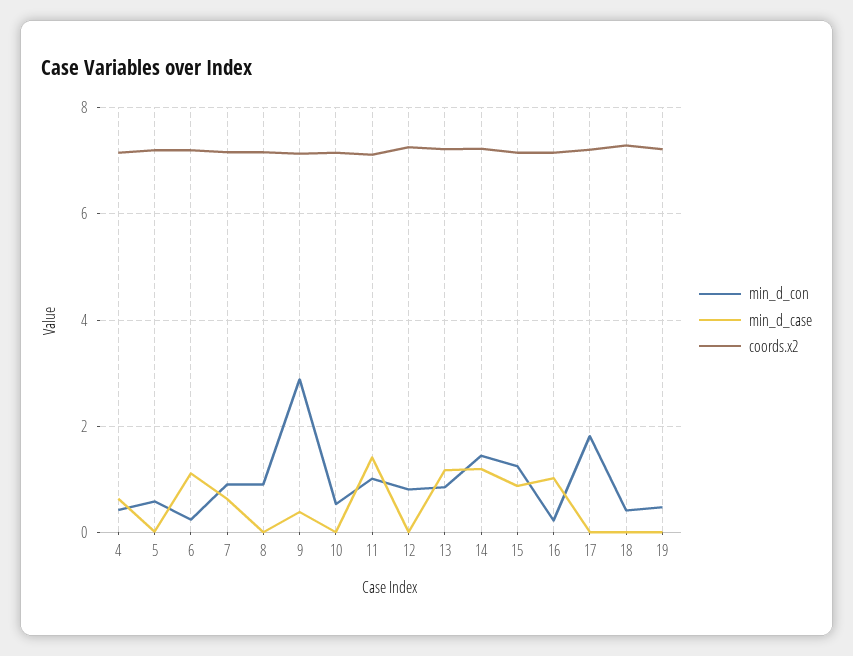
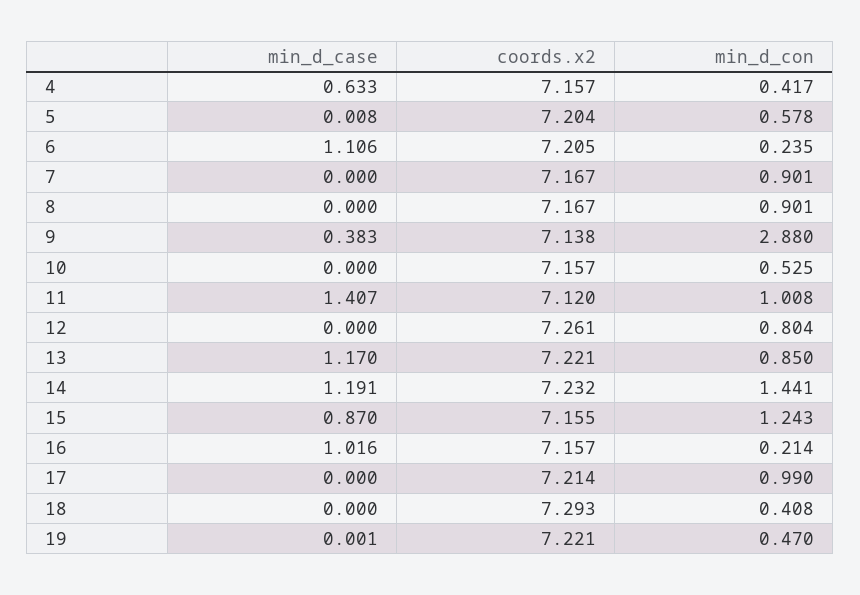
  {
    "min_d_con": {
      "4": 0.417,
      "5": 0.578,
      "6": 0.235,
      "7": 0.901,
      "8": 0.901,
      "9": 2.88,
      "10": 0.525,
      "11": 1.008,
      "12": 0.804,
      "13": 0.85,
      "14": 1.441,
      "15": 1.243,
      "16": 0.214,
-     "17": 1.8,
+     "17": 0.99,
      "18": 0.408,
      "19": 0.47
    },
    "min_d_case": {
      "4": 0.633,
      "5": 0.008,
      "6": 1.106,
-     "7": 0.6,
+     "7": 0,
      "8": 0,
      "9": 0.383,
      "10": 0,
      "11": 1.407,
      "12": 0,
      "13": 1.17,
      "14": 1.191,
      "15": 0.87,
      "16": 1.016,
      "17": 0,
      "18": 0,
      "19": 0.001
    },
    "coords.x2": {
      "4": 7.157,
      "5": 7.204,
      "6": 7.205,
      "7": 7.167,
      "8": 7.167,
      "9": 7.138,
      "10": 7.157,
      "11": 7.12,
      "12": 7.261,
      "13": 7.221,
      "14": 7.232,
      "15": 7.155,
      "16": 7.157,
      "17": 7.214,
      "18": 7.293,
      "19": 7.221
    }
  }

